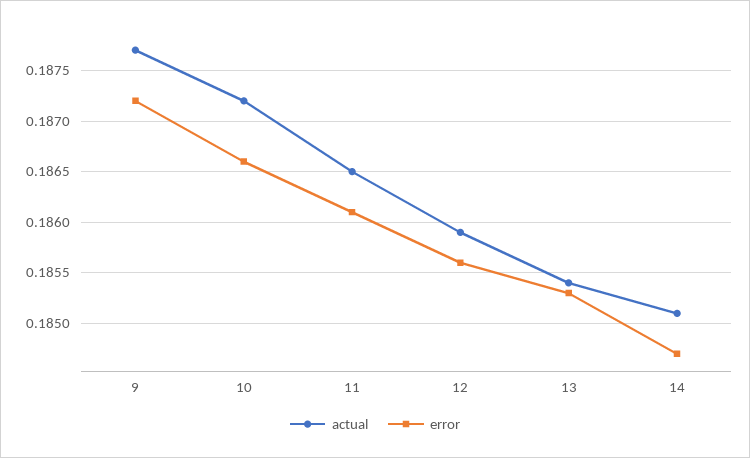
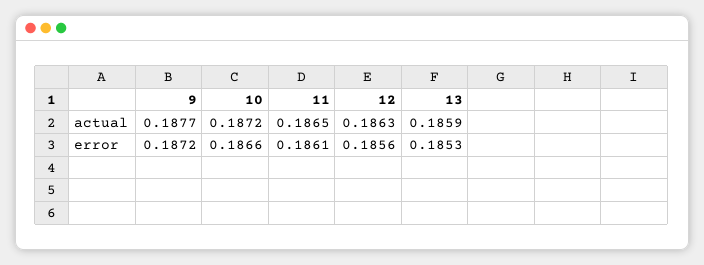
  {
    "actual": {
      "9": 0.1877,
      "10": 0.1872,
      "11": 0.1865,
-     "12": 0.1859,
+     "12": 0.1863,
-     "13": 0.1854,
+     "13": 0.1859
-     "14": 0.1851
    },
    "error": {
      "9": 0.1872,
      "10": 0.1866,
      "11": 0.1861,
      "12": 0.1856,
-     "13": 0.1853,
+     "13": 0.1853
-     "14": 0.1847
    }
  }

